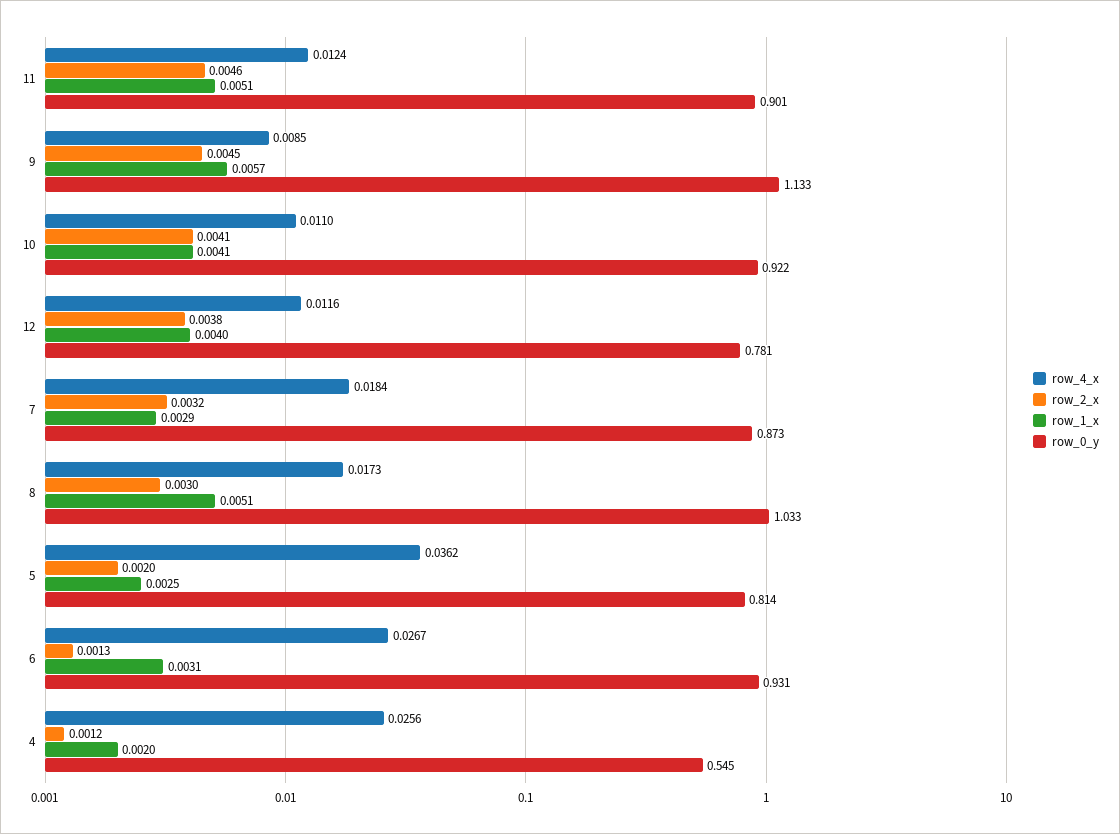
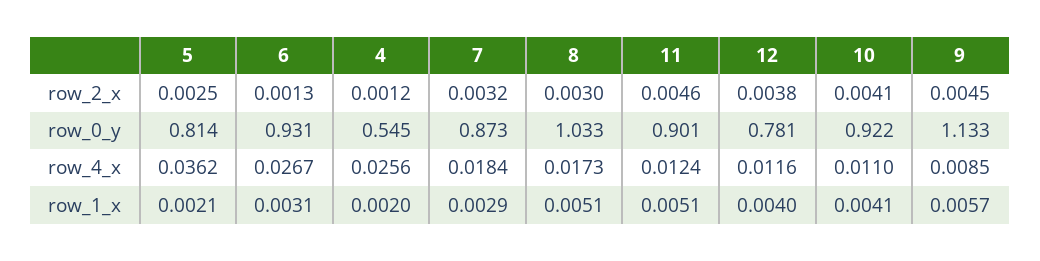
  {
    "row_4_x": {
      "11": 0.0124,
      "9": 0.0085,
      "10": 0.011,
      "12": 0.0116,
      "7": 0.0184,
      "8": 0.0173,
      "5": 0.0362,
      "6": 0.0267,
      "4": 0.0256
    },
    "row_2_x": {
      "11": 0.0046,
      "9": 0.0045,
      "10": 0.0041,
      "12": 0.0038,
      "7": 0.0032,
      "8": 0.003,
-     "5": 0.002,
+     "5": 0.0025,
      "6": 0.0013,
      "4": 0.0012
    },
    "row_1_x": {
      "11": 0.0051,
      "9": 0.0057,
      "10": 0.0041,
      "12": 0.004,
      "7": 0.0029,
      "8": 0.0051,
-     "5": 0.0025,
+     "5": 0.0021,
      "6": 0.0031,
      "4": 0.002
    },
    "row_0_y": {
      "11": 0.901,
      "9": 1.133,
      "10": 0.922,
      "12": 0.781,
      "7": 0.873,
      "8": 1.033,
      "5": 0.814,
      "6": 0.931,
      "4": 0.545
    }
  }

